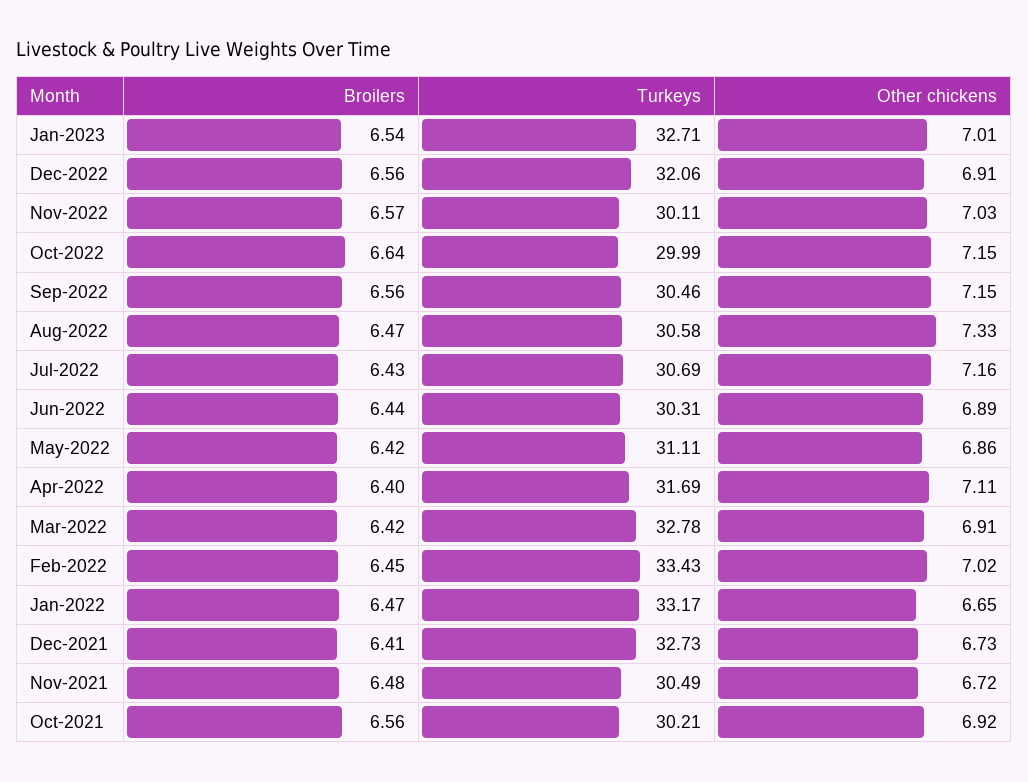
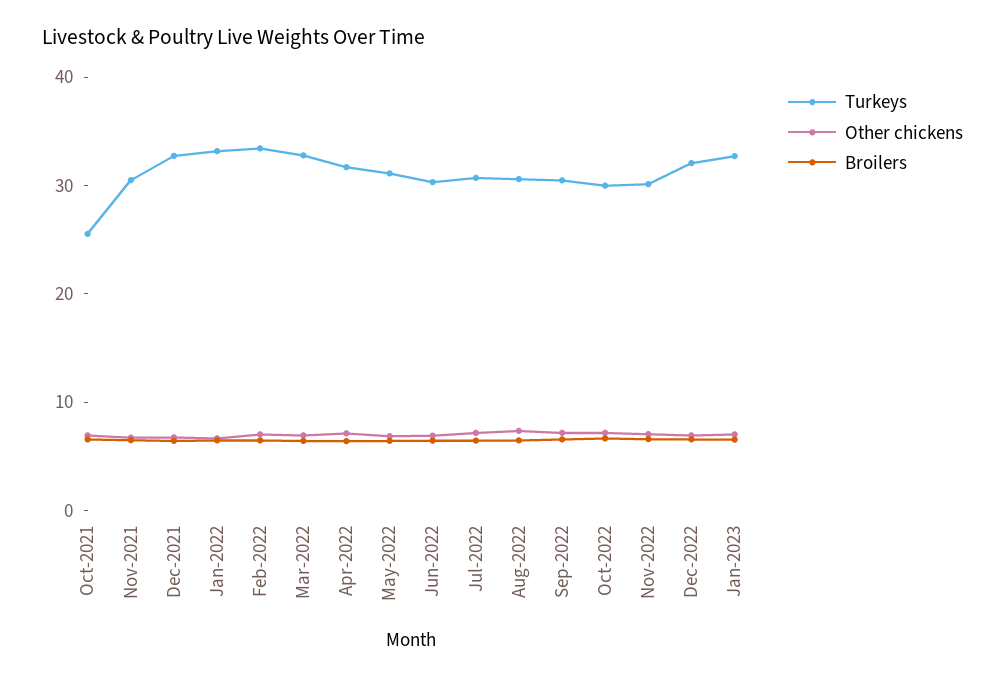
  {
    "Broilers": {
      "Jan-2023": 6.54,
      "Dec-2022": 6.56,
      "Nov-2022": 6.57,
      "Oct-2022": 6.64,
      "Sep-2022": 6.56,
      "Aug-2022": 6.47,
      "Jul-2022": 6.43,
      "Jun-2022": 6.44,
      "May-2022": 6.42,
      "Apr-2022": 6.4,
      "Mar-2022": 6.42,
      "Feb-2022": 6.45,
      "Jan-2022": 6.47,
      "Dec-2021": 6.41,
      "Nov-2021": 6.48,
      "Oct-2021": 6.56
    },
    "Turkeys": {
      "Jan-2023": 32.71,
      "Dec-2022": 32.06,
      "Nov-2022": 30.11,
      "Oct-2022": 29.99,
      "Sep-2022": 30.46,
      "Aug-2022": 30.58,
      "Jul-2022": 30.69,
      "Jun-2022": 30.31,
      "May-2022": 31.11,
      "Apr-2022": 31.69,
      "Mar-2022": 32.78,
      "Feb-2022": 33.43,
      "Jan-2022": 33.17,
      "Dec-2021": 32.73,
      "Nov-2021": 30.49,
-     "Oct-2021": 30.21
+     "Oct-2021": 26
    },
    "Other chickens": {
      "Jan-2023": 7.01,
      "Dec-2022": 6.91,
      "Nov-2022": 7.03,
      "Oct-2022": 7.15,
      "Sep-2022": 7.15,
      "Aug-2022": 7.33,
      "Jul-2022": 7.16,
      "Jun-2022": 6.89,
      "May-2022": 6.86,
      "Apr-2022": 7.11,
      "Mar-2022": 6.91,
      "Feb-2022": 7.02,
      "Jan-2022": 6.65,
      "Dec-2021": 6.73,
      "Nov-2021": 6.72,
      "Oct-2021": 6.92
    }
  }

